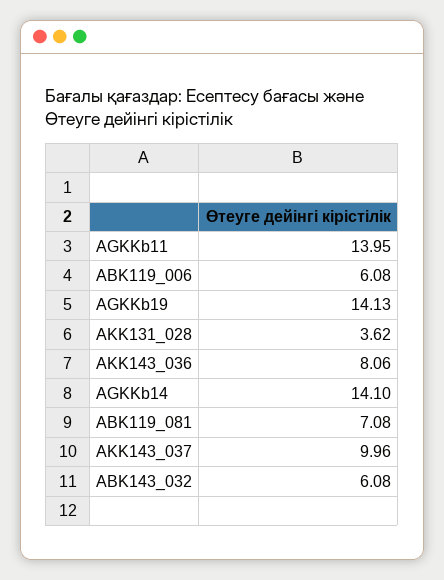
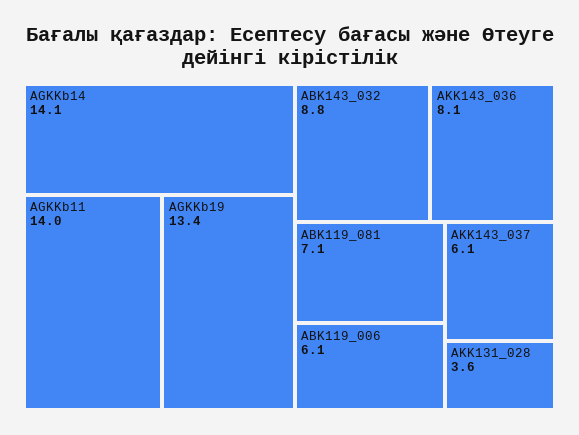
  {
    "AGKKb11": 13.95,
    "ABK119_006": 6.08,
-   "AGKKb19": 14.13,
+   "AGKKb19": 13.4,
    "AKK131_028": 3.62,
    "AKK143_036": 8.06,
    "AGKKb14": 14.1,
    "ABK119_081": 7.08,
-   "AKK143_037": 9.96,
+   "AKK143_037": 6.1,
-   "ABK143_032": 6.08
+   "ABK143_032": 8.8
  }

